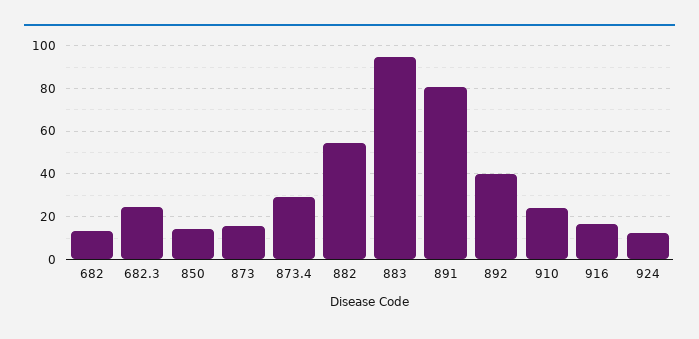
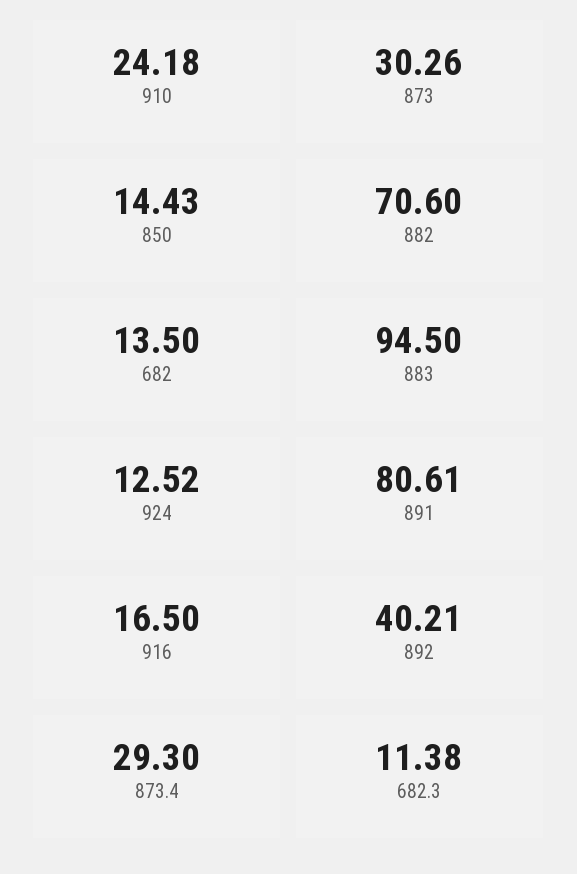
  {
    "682": 13.5,
-   "682.3": 25,
+   "682.3": 11.38,
    "850": 14.43,
-   "873": 15,
+   "873": 30.26,
    "873.4": 29.3,
-   "882": 55,
+   "882": 70.6,
    "883": 94.5,
    "891": 80.61,
    "892": 40.21,
    "910": 24.18,
    "916": 16.5,
    "924": 12.52
  }

